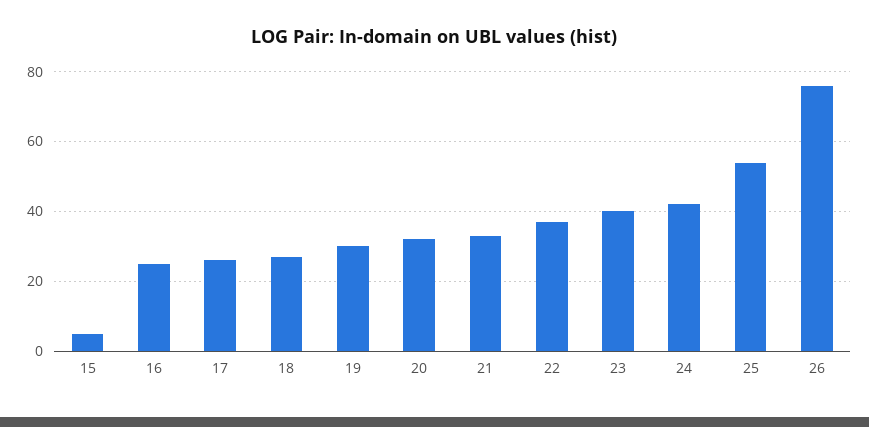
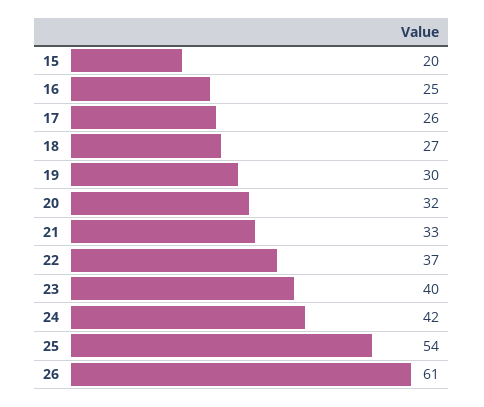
  {
-   "15": 5,
+   "15": 20,
    "16": 25,
    "17": 26,
    "18": 27,
    "19": 30,
    "20": 32,
    "21": 33,
    "22": 37,
    "23": 40,
    "24": 42,
    "25": 54,
-   "26": 75
+   "26": 61
  }

